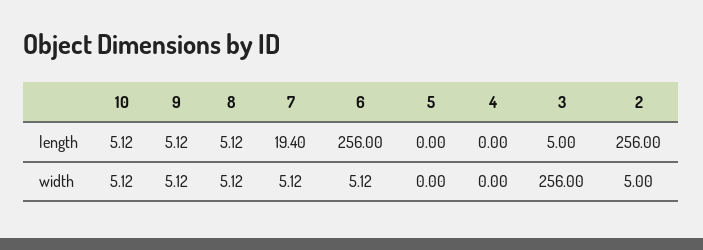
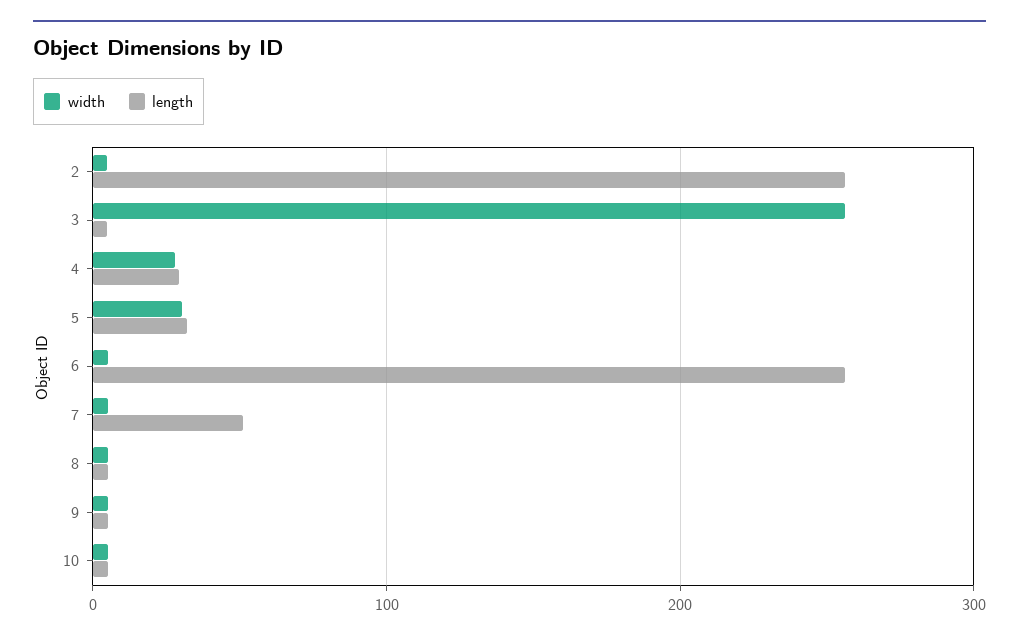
  {
    "length": {
      "10": 5.12,
      "9": 5.12,
      "8": 5.12,
-     "7": 19.4,
+     "7": 50,
      "6": 256,
-     "5": 0,
+     "5": 30,
-     "4": 0,
+     "4": 30,
      "3": 5,
      "2": 256
    },
    "width": {
      "10": 5.12,
      "9": 5.12,
      "8": 5.12,
      "7": 5.12,
      "6": 5.12,
-     "5": 0,
+     "5": 30,
-     "4": 0,
+     "4": 30,
      "3": 256,
      "2": 5
    }
  }

